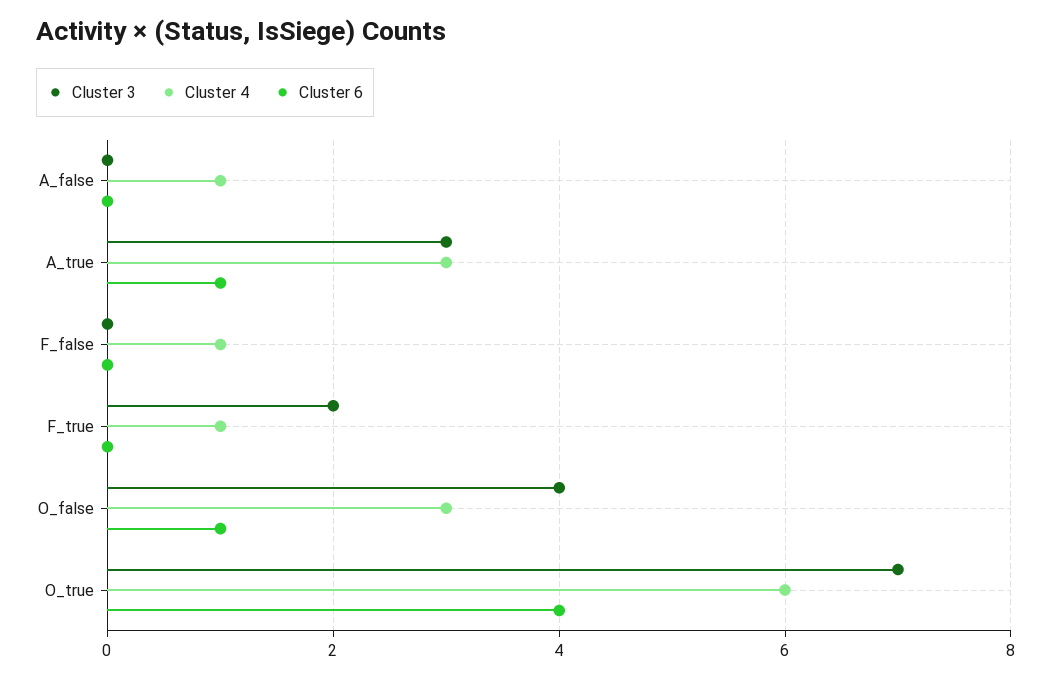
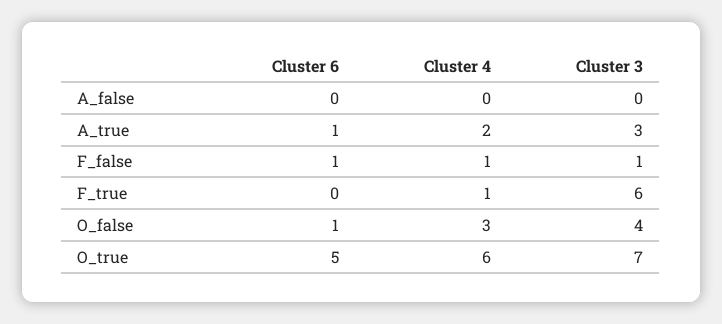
  {
    "Cluster 3": {
      "A_false": 0,
      "A_true": 3,
-     "F_false": 0,
+     "F_false": 1,
-     "F_true": 2,
+     "F_true": 6,
      "O_false": 4,
      "O_true": 7
    },
    "Cluster 4": {
-     "A_false": 1,
+     "A_false": 0,
-     "A_true": 3,
+     "A_true": 2,
      "F_false": 1,
      "F_true": 1,
      "O_false": 3,
      "O_true": 6
    },
    "Cluster 6": {
      "A_false": 0,
      "A_true": 1,
-     "F_false": 0,
+     "F_false": 1,
      "F_true": 0,
      "O_false": 1,
-     "O_true": 4
+     "O_true": 5
    }
  }

